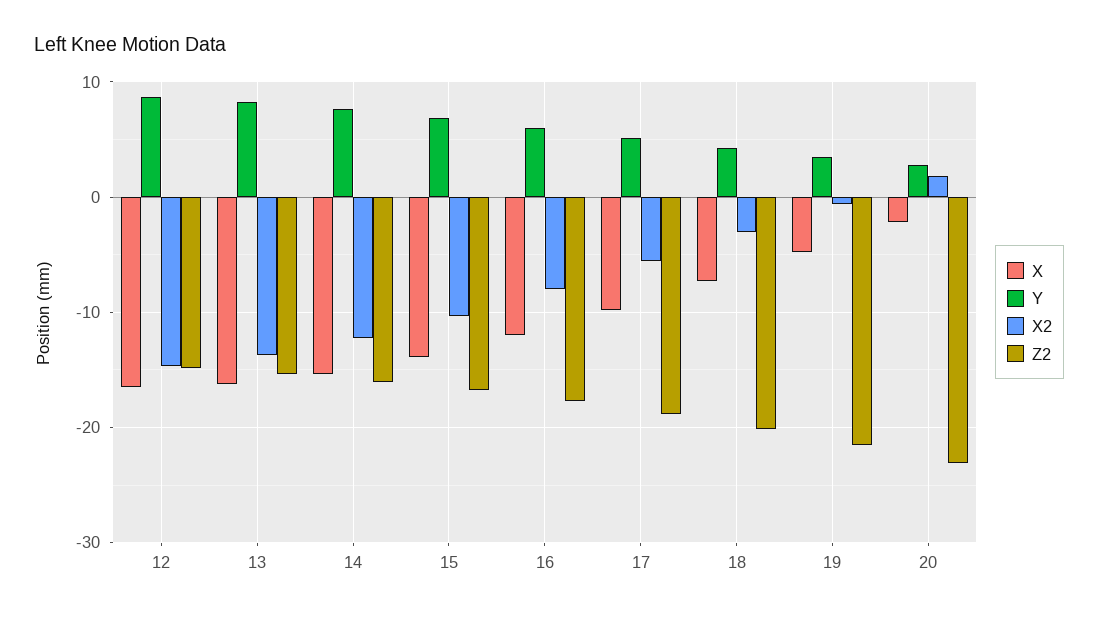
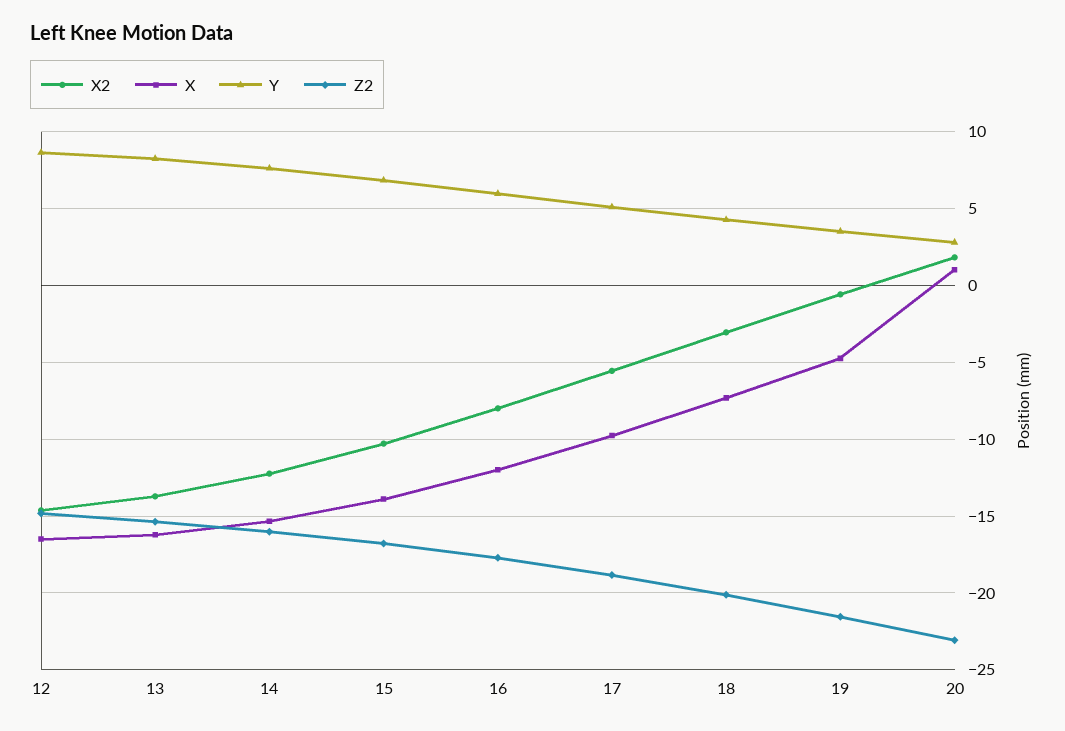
  {
    "X": {
      "12": -16.5,
      "13": -16,
      "14": -15.5,
      "15": -14,
      "16": -12,
      "17": -10,
      "18": -7.5,
      "19": -4.5,
-     "20": -2
+     "20": 1
    },
    "Y": {
      "12": 8.5,
      "13": 8,
      "14": 7.5,
      "15": 7,
      "16": 6,
      "17": 5,
      "18": 4.5,
      "19": 3.5,
      "20": 3
    },
    "X2": {
      "12": -14.5,
      "13": -13.5,
      "14": -12,
      "15": -10.5,
      "16": -8,
      "17": -5.5,
      "18": -3,
      "19": -0.5,
      "20": 2
    },
    "Z2": {
      "12": -15,
      "13": -15.5,
      "14": -16,
      "15": -17,
      "16": -17.5,
      "17": -19,
      "18": -20,
      "19": -21.5,
      "20": -23
    }
  }

